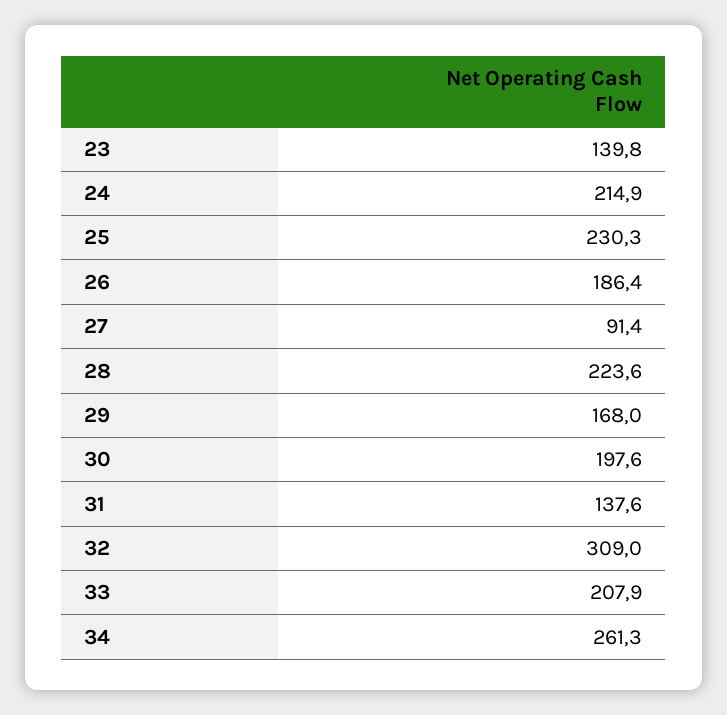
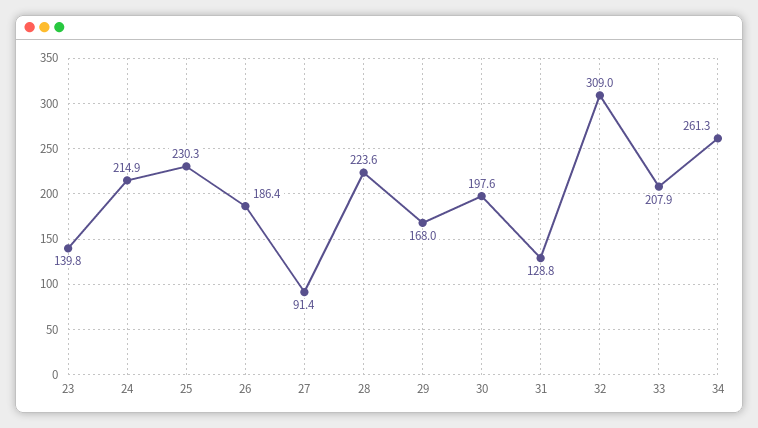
  {
    "23": 139.8,
    "24": 214.9,
    "25": 230.3,
    "26": 186.4,
    "27": 91.4,
    "28": 223.6,
    "29": 168,
    "30": 197.6,
-   "31": 137.6,
+   "31": 128.8,
    "32": 309,
    "33": 207.9,
    "34": 261.3
  }

